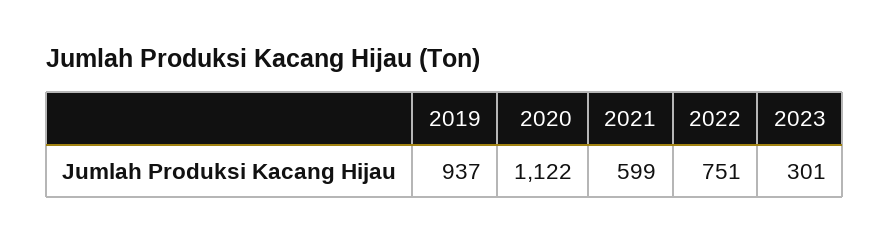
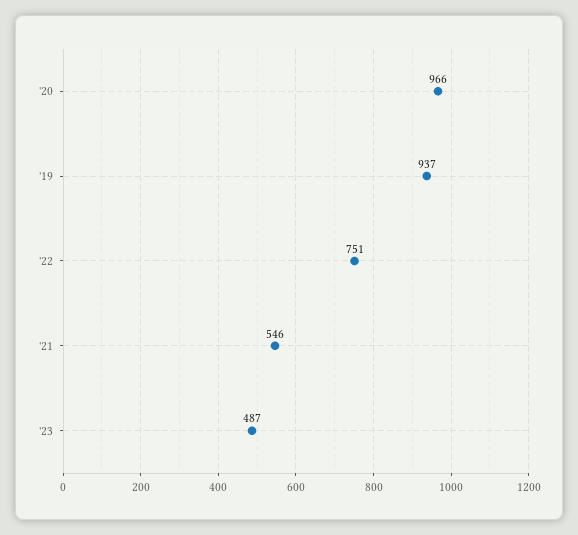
  {
    "2019": 937,
-   "2020": 1122,
+   "2020": 966,
-   "2021": 599,
+   "2021": 546,
    "2022": 751,
-   "2023": 301
+   "2023": 487
  }

